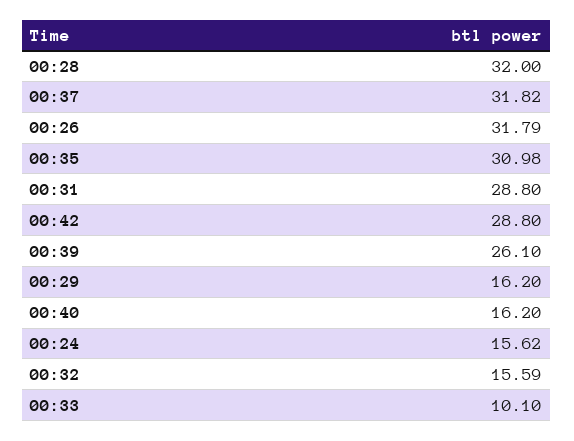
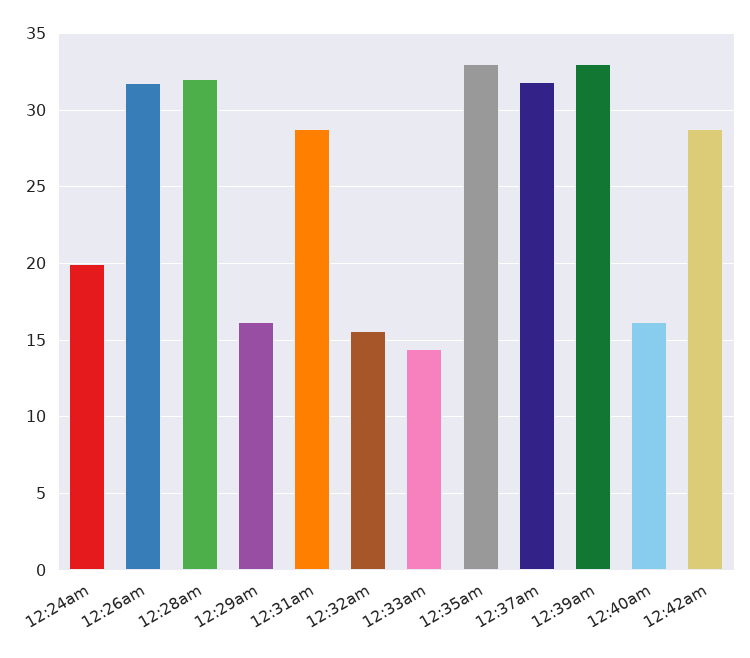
  {
    "00:28": 32,
    "00:37": 31.82,
    "00:26": 31.79,
-   "00:35": 30.98,
+   "00:35": 33,
    "00:31": 28.8,
    "00:42": 28.8,
-   "00:39": 26.1,
+   "00:39": 33,
    "00:29": 16.2,
    "00:40": 16.2,
-   "00:24": 15.62,
+   "00:24": 20,
    "00:32": 15.59,
-   "00:33": 10.1
+   "00:33": 14.5
  }

